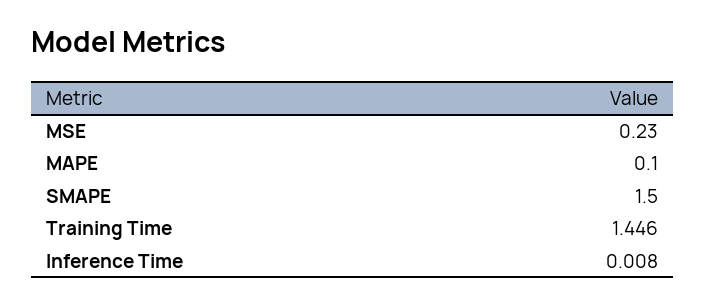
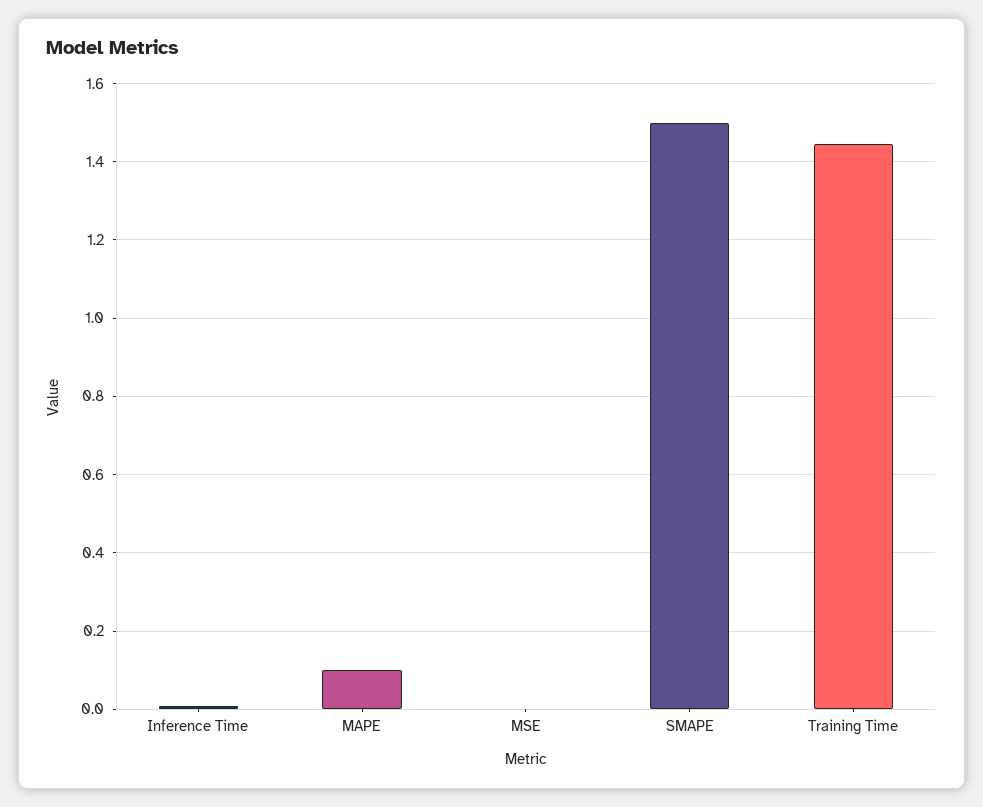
  {
-   "MSE": 0.23,
+   "MSE": 0,
    "MAPE": 0.1,
    "SMAPE": 1.5,
    "Training Time": 1.446,
    "Inference Time": 0.008
  }

